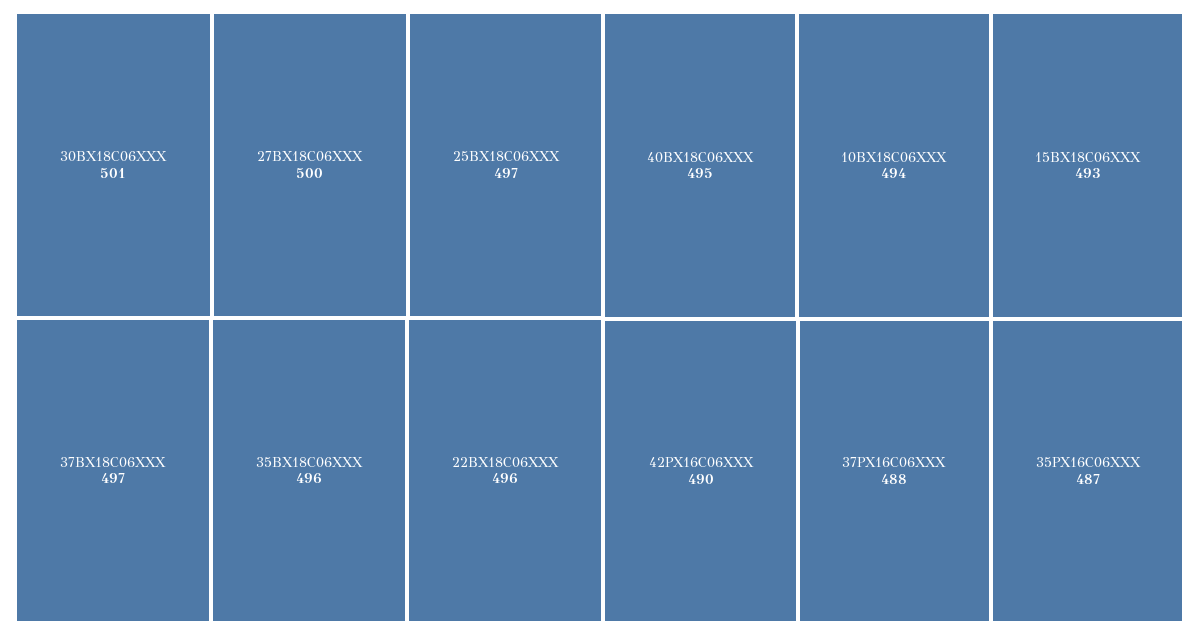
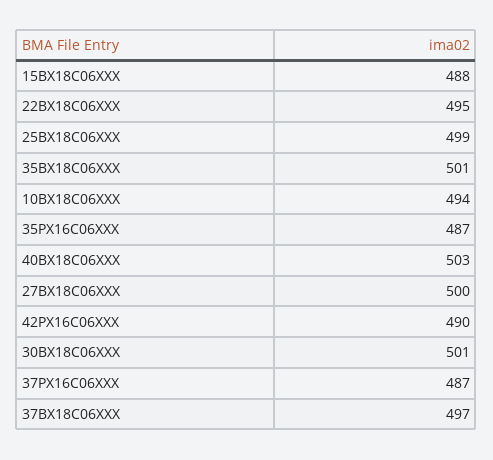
  {
    "30BX18C06XXX": 501,
    "27BX18C06XXX": 500,
-   "25BX18C06XXX": 497,
+   "25BX18C06XXX": 499,
    "37BX18C06XXX": 497,
-   "35BX18C06XXX": 496,
+   "35BX18C06XXX": 501,
-   "22BX18C06XXX": 496,
+   "22BX18C06XXX": 495,
-   "40BX18C06XXX": 495,
+   "40BX18C06XXX": 503,
    "10BX18C06XXX": 494,
-   "15BX18C06XXX": 493,
+   "15BX18C06XXX": 488,
    "42PX16C06XXX": 490,
-   "37PX16C06XXX": 488,
+   "37PX16C06XXX": 487,
    "35PX16C06XXX": 487
  }

